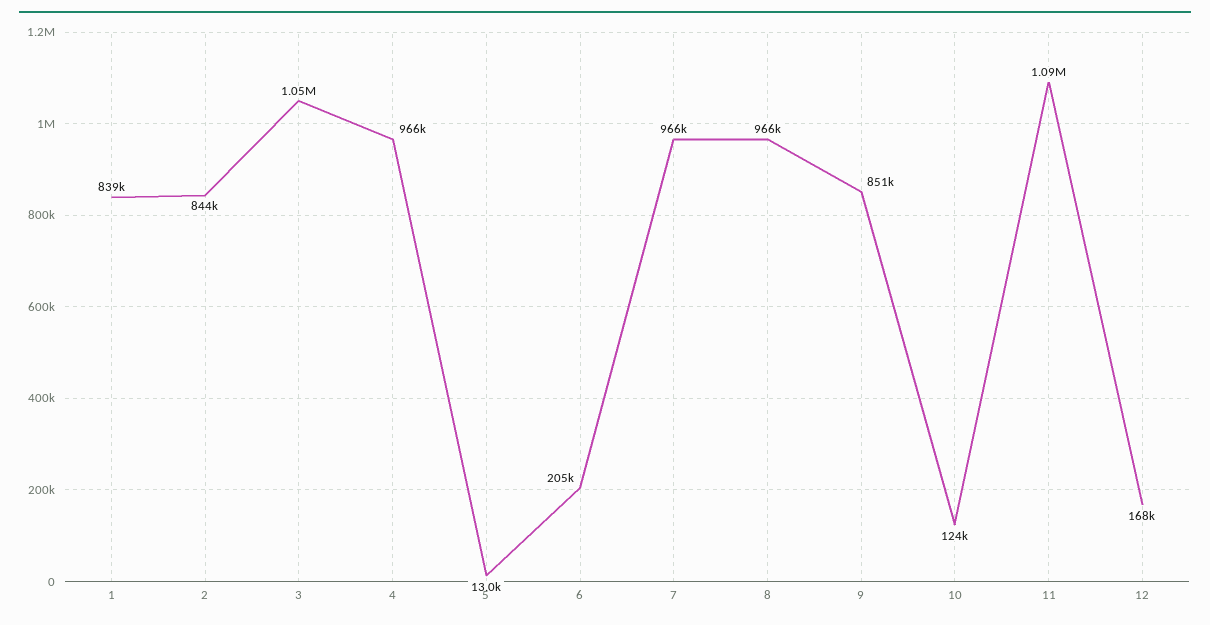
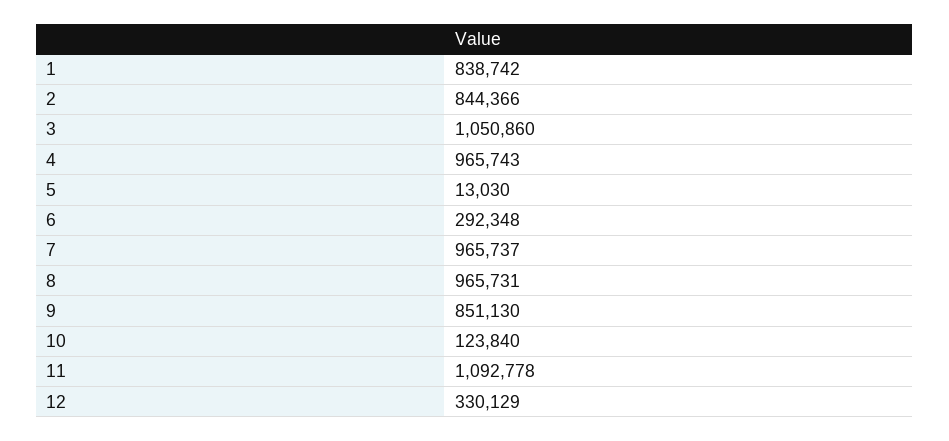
  {
    "1": 838742,
    "2": 844366,
    "3": 1050860,
    "4": 965743,
    "5": 13030,
-   "6": 205000,
+   "6": 292348,
    "7": 965737,
    "8": 965731,
    "9": 851130,
    "10": 123840,
    "11": 1092778,
-   "12": 168000
+   "12": 330129
  }

